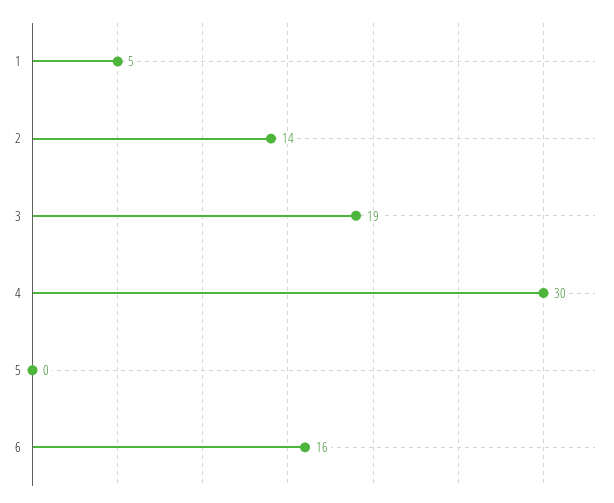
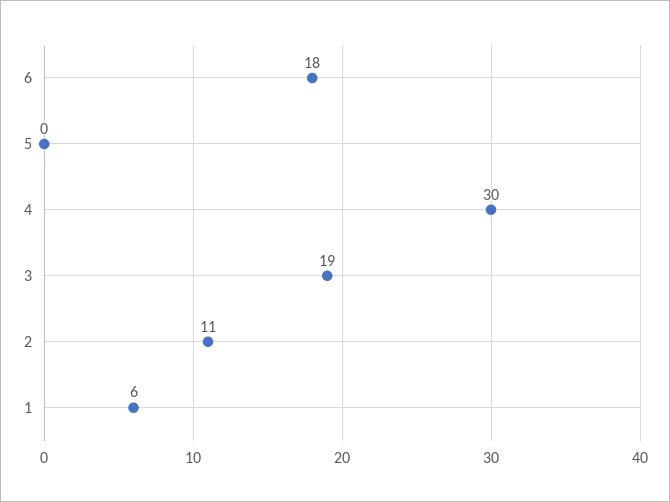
  {
-   "1": 5,
+   "1": 6,
-   "2": 14,
+   "2": 11,
    "3": 19,
    "4": 30,
    "5": 0,
-   "6": 16
+   "6": 18
  }

